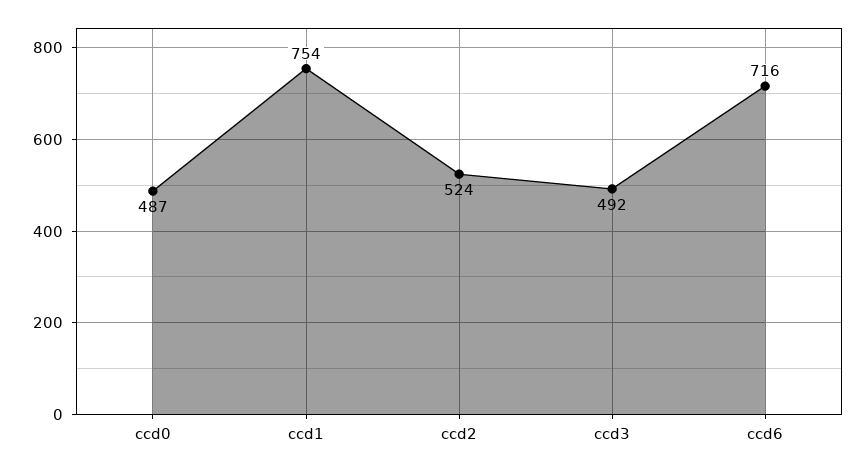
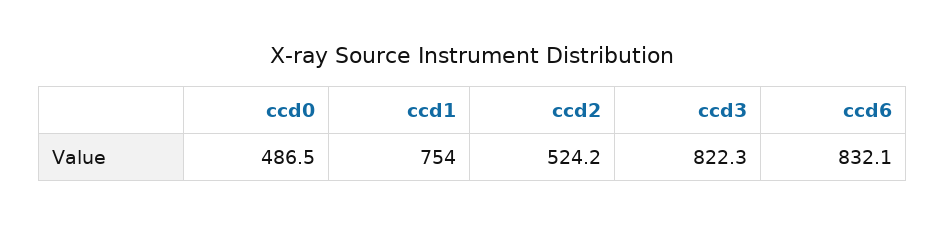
  {
    "ccd0": 486.5,
    "ccd1": 754,
    "ccd2": 524.2,
-   "ccd3": 492,
+   "ccd3": 822.3,
-   "ccd6": 716
+   "ccd6": 832.1
  }

